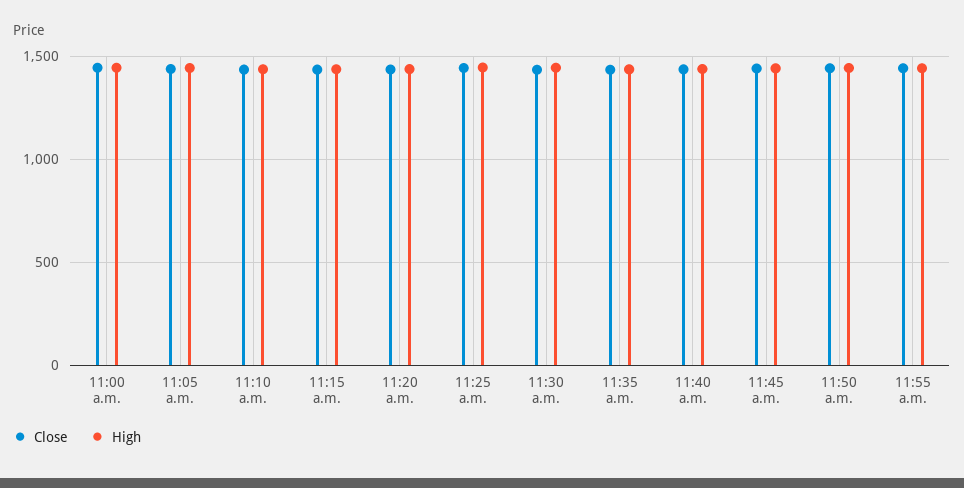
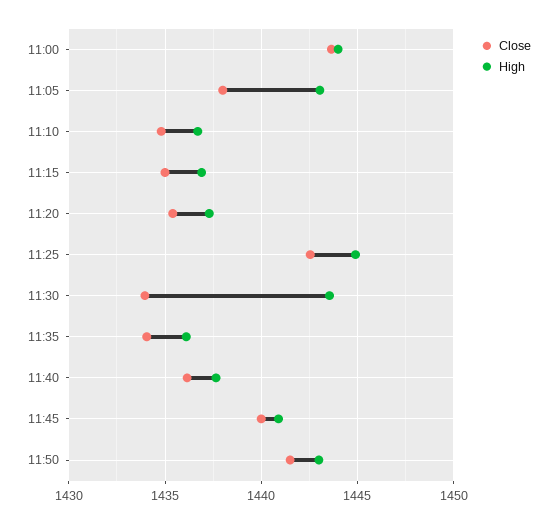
  {
    "Close": {
      "11:00 a.m.": 1443.5,
      "11:05 a.m.": 1438,
      "11:10 a.m.": 1435,
      "11:15 a.m.": 1435,
      "11:20 a.m.": 1435.5,
      "11:25 a.m.": 1442.5,
      "11:30 a.m.": 1434,
      "11:35 a.m.": 1434,
      "11:40 a.m.": 1436,
      "11:45 a.m.": 1440,
-     "11:50 a.m.": 1441.5,
+     "11:50 a.m.": 1441.5
-     "11:55 a.m.": 1450
    },
    "High": {
      "11:00 a.m.": 1444,
      "11:05 a.m.": 1443,
      "11:10 a.m.": 1436.5,
      "11:15 a.m.": 1437,
      "11:20 a.m.": 1437.5,
      "11:25 a.m.": 1445,
      "11:30 a.m.": 1443.5,
      "11:35 a.m.": 1436,
      "11:40 a.m.": 1437.5,
      "11:45 a.m.": 1441,
-     "11:50 a.m.": 1443,
+     "11:50 a.m.": 1443
-     "11:55 a.m.": 1450
    }
  }

